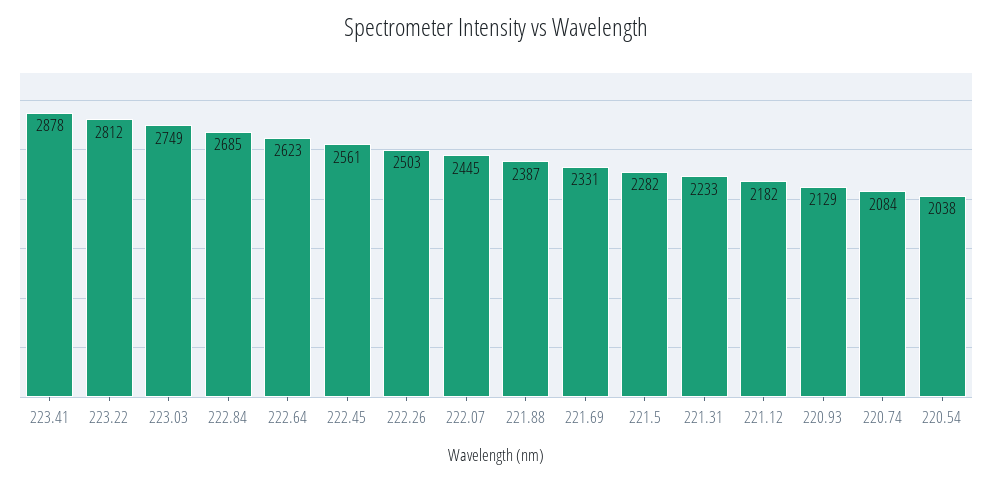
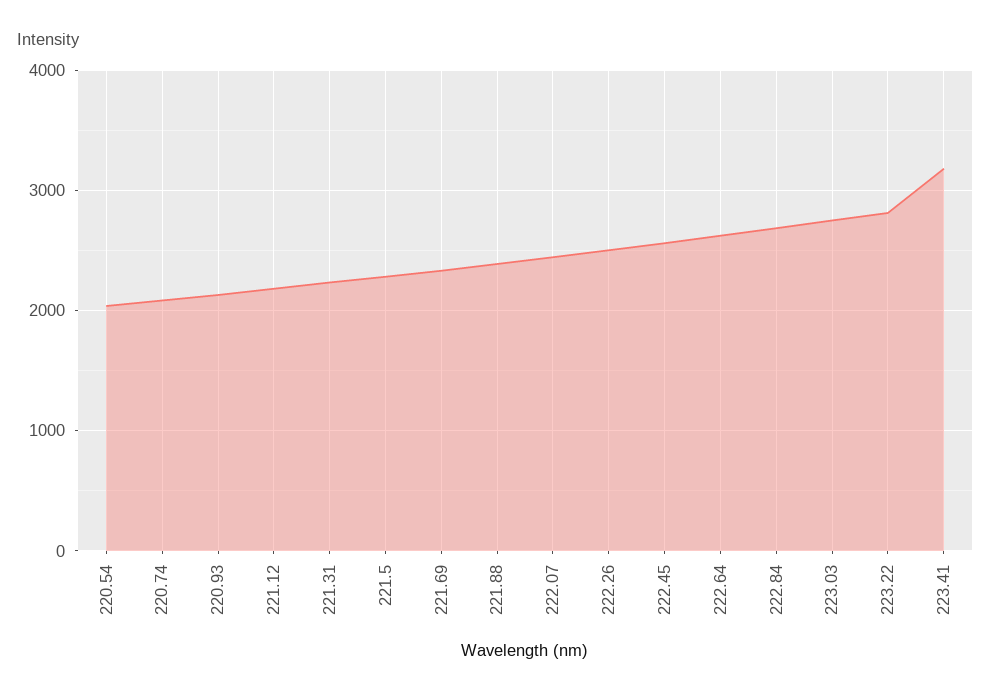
  {
-   "223.41": 2878,
+   "223.41": 3200,
    "223.22": 2812,
    "223.03": 2749,
    "222.84": 2685,
    "222.64": 2623,
    "222.45": 2561,
    "222.26": 2503,
    "222.07": 2445,
    "221.88": 2387,
    "221.69": 2331,
    "221.5": 2282,
    "221.31": 2233,
    "221.12": 2182,
    "220.93": 2129,
    "220.74": 2084,
    "220.54": 2038
  }

